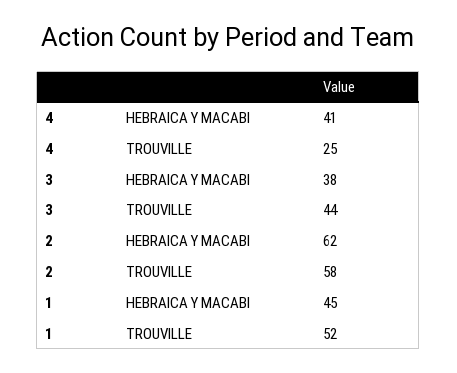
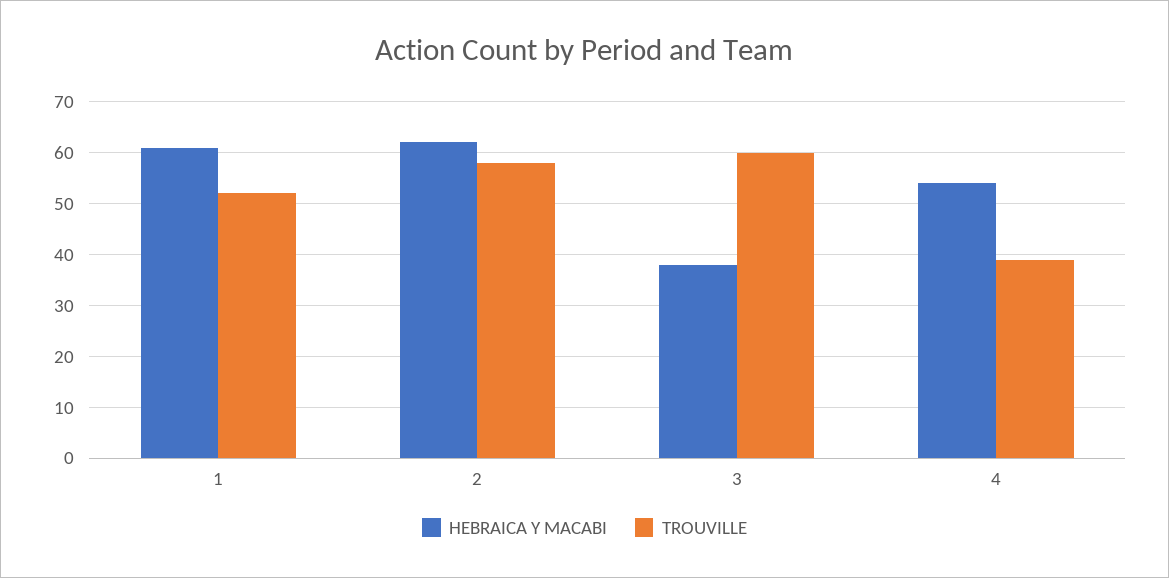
  {
    "HEBRAICA Y MACABI": {
-     "4": 41,
+     "4": 55,
      "3": 38,
      "2": 62,
-     "1": 45
+     "1": 60
    },
    "TROUVILLE": {
-     "4": 25,
+     "4": 40,
-     "3": 44,
+     "3": 60,
      "2": 58,
      "1": 52
    }
  }

